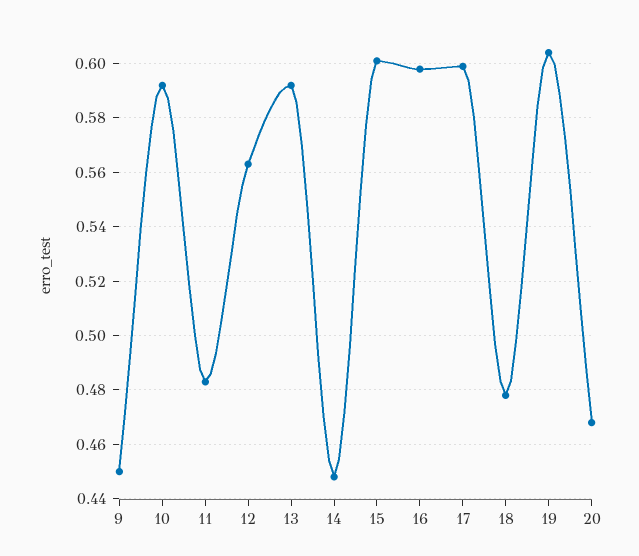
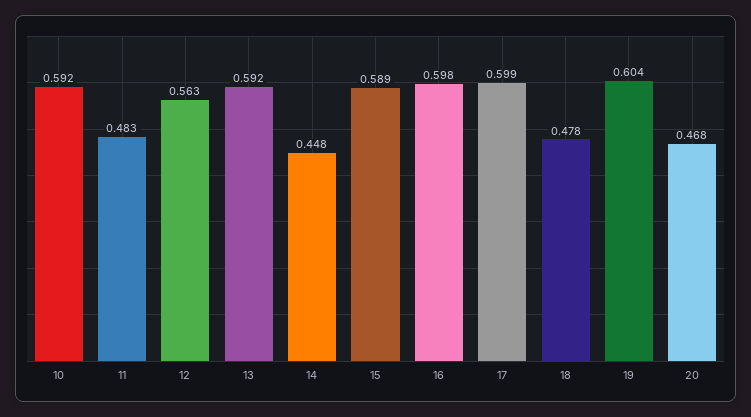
  {
-   "9": 0.45,
    "10": 0.592,
    "11": 0.483,
    "12": 0.563,
    "13": 0.592,
    "14": 0.448,
-   "15": 0.6,
+   "15": 0.589,
    "16": 0.598,
    "17": 0.599,
    "18": 0.478,
    "19": 0.604,
    "20": 0.468
  }

